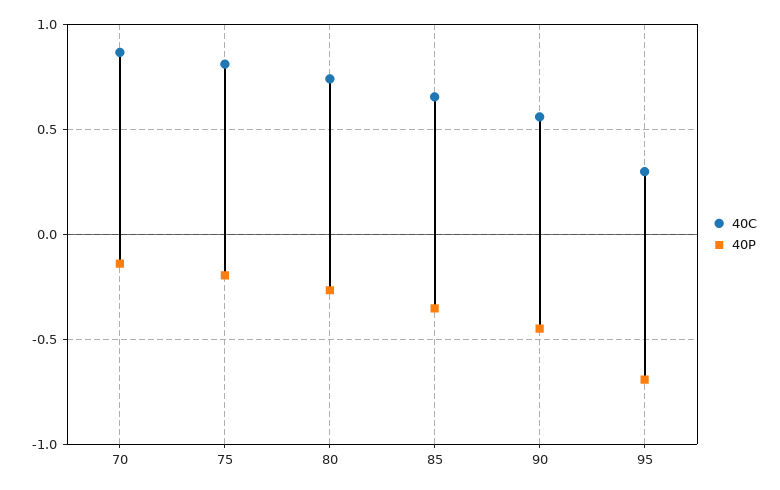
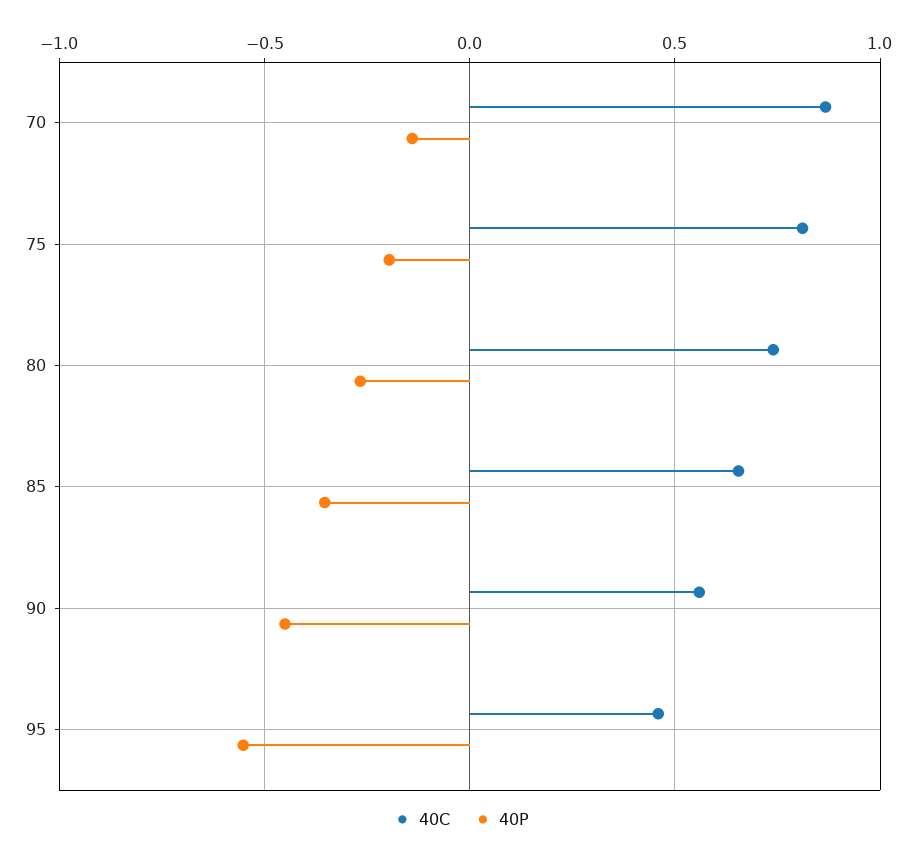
  {
    "40C": {
      "70": 0.85,
      "75": 0.8,
      "80": 0.75,
      "85": 0.65,
      "90": 0.55,
-     "95": 0.3
+     "95": 0.45
    },
    "40P": {
      "70": -0.15,
      "75": -0.2,
      "80": -0.25,
      "85": -0.35,
      "90": -0.45,
-     "95": -0.7
+     "95": -0.55
    }
  }

